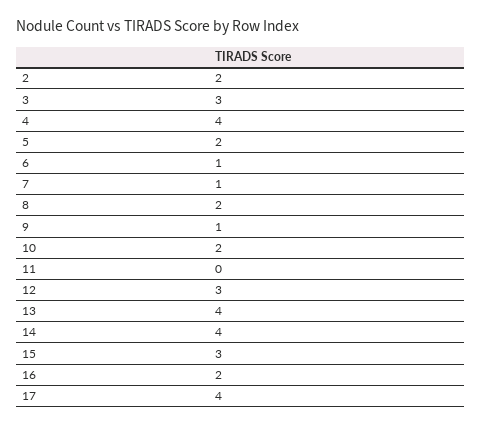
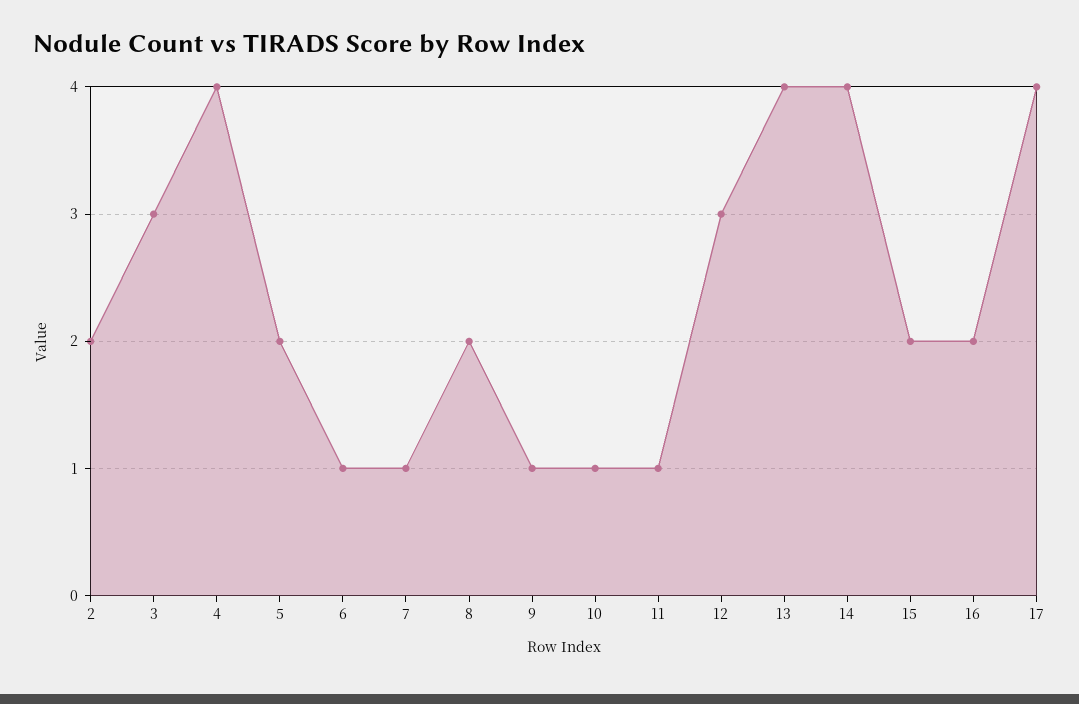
  {
    "2": 2,
    "3": 3,
    "4": 4,
    "5": 2,
    "6": 1,
    "7": 1,
    "8": 2,
    "9": 1,
-   "10": 2,
+   "10": 1,
-   "11": 0,
+   "11": 1,
    "12": 3,
    "13": 4,
    "14": 4,
-   "15": 3,
+   "15": 2,
    "16": 2,
    "17": 4
  }

